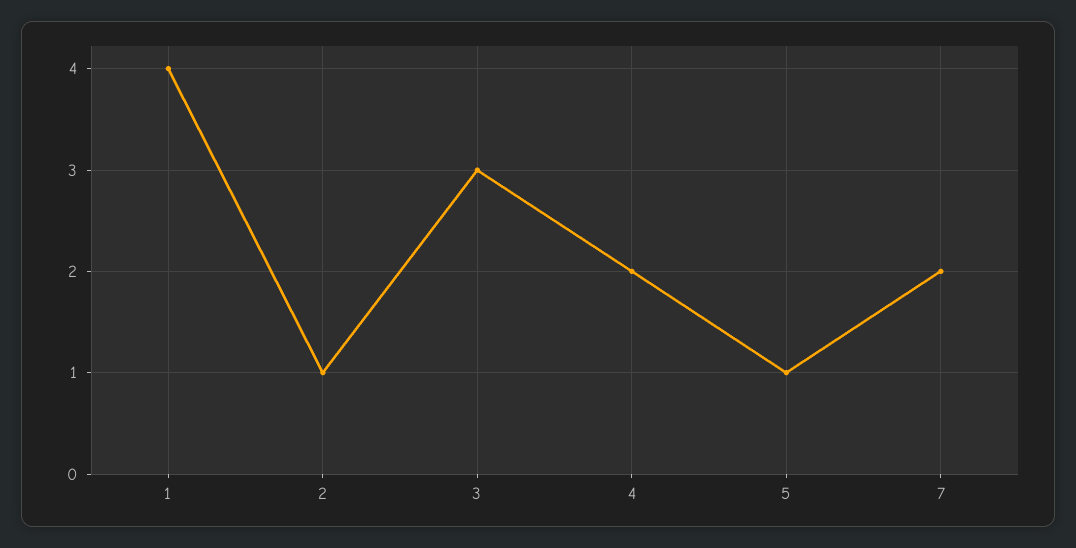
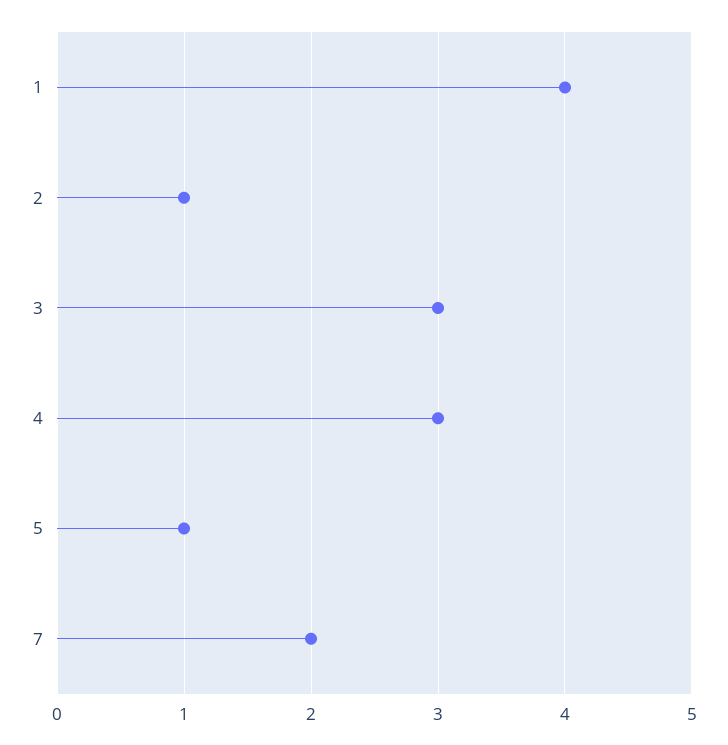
  {
    "1": 4,
    "2": 1,
    "3": 3,
-   "4": 2,
+   "4": 3,
    "5": 1,
    "7": 2
  }

